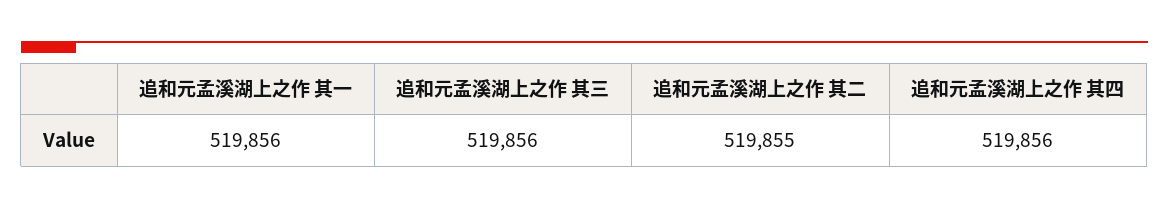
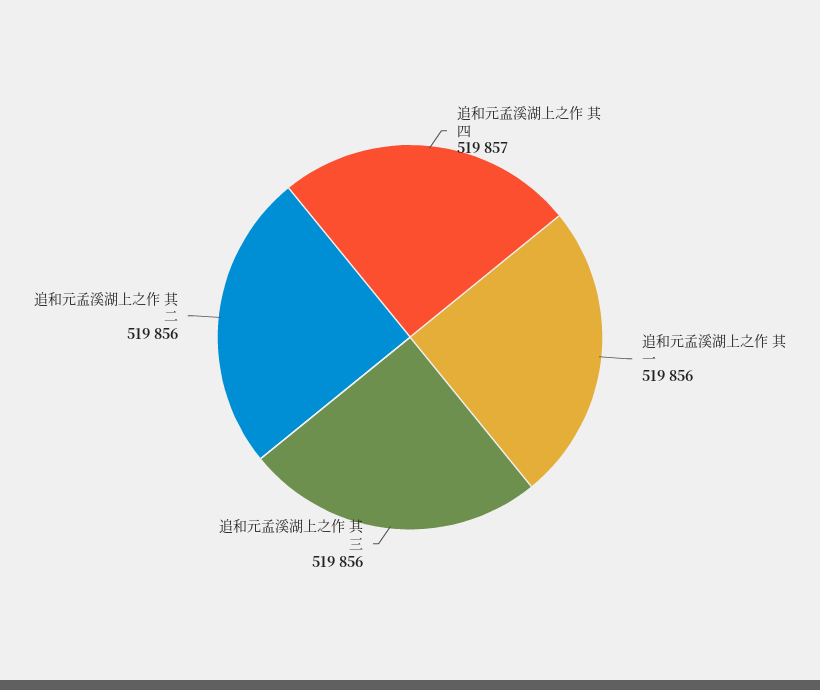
  {
    "追和元孟溪湖上之作 其一": 519856,
    "追和元孟溪湖上之作 其三": 519856,
-   "追和元孟溪湖上之作 其二": 519855,
+   "追和元孟溪湖上之作 其二": 519856,
-   "追和元孟溪湖上之作 其四": 519856
+   "追和元孟溪湖上之作 其四": 519857
  }

